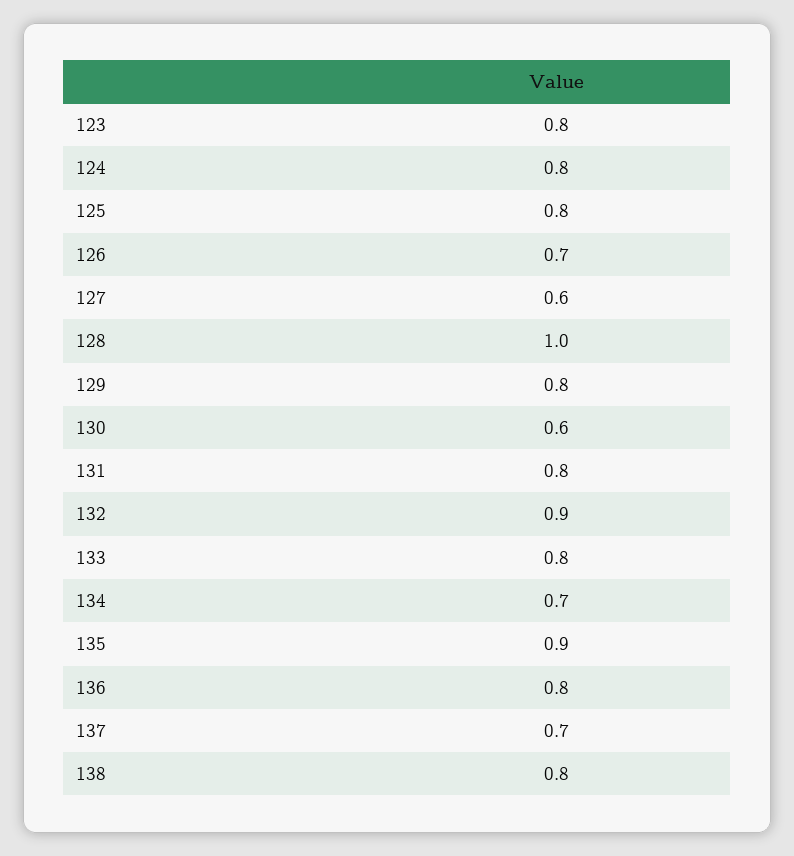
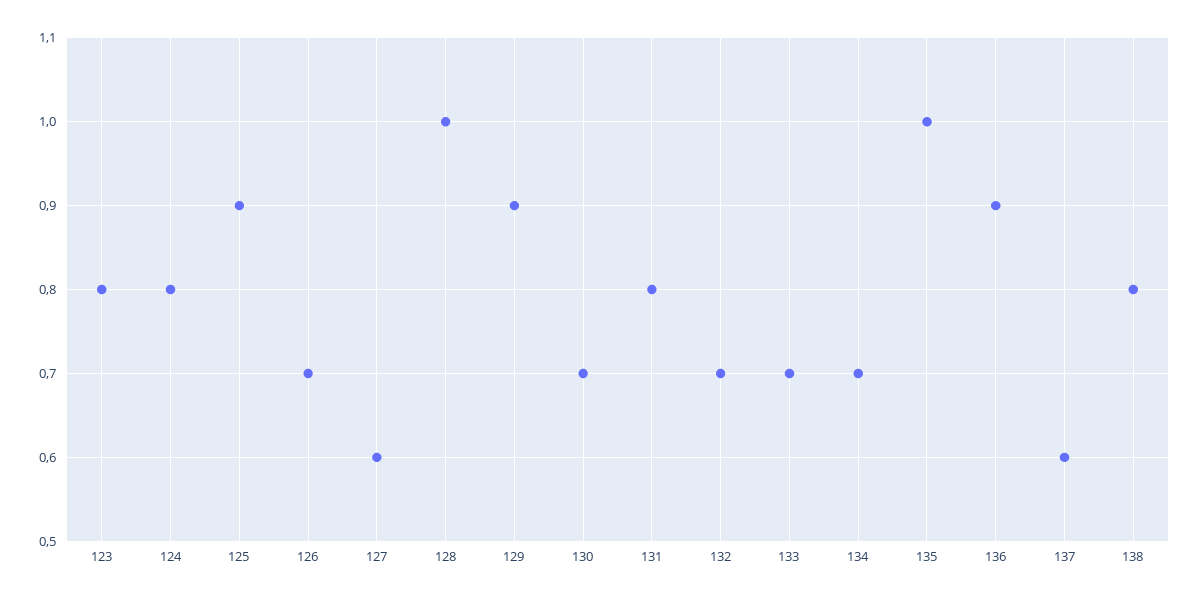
  {
    "123": 0.8,
    "124": 0.8,
-   "125": 0.8,
+   "125": 0.9,
    "126": 0.7,
    "127": 0.6,
    "128": 1,
-   "129": 0.8,
+   "129": 0.9,
-   "130": 0.6,
+   "130": 0.7,
    "131": 0.8,
-   "132": 0.9,
+   "132": 0.7,
-   "133": 0.8,
+   "133": 0.7,
    "134": 0.7,
-   "135": 0.9,
+   "135": 1,
-   "136": 0.8,
+   "136": 0.9,
-   "137": 0.7,
+   "137": 0.6,
    "138": 0.8
  }

